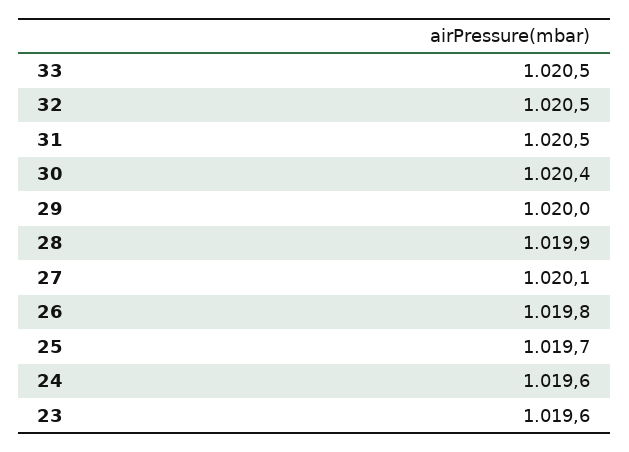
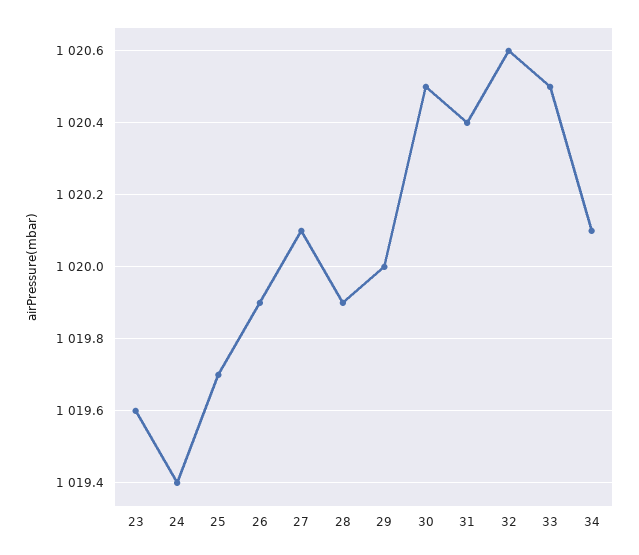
  {
    "33": 1020.5,
-   "32": 1020.5,
+   "32": 1020.6,
-   "31": 1020.5,
+   "31": 1020.4,
-   "30": 1020.4,
+   "30": 1020.5,
    "29": 1020,
    "28": 1019.9,
    "27": 1020.1,
-   "26": 1019.8,
+   "26": 1019.9,
    "25": 1019.7,
-   "24": 1019.6,
+   "24": 1019.4,
-   "23": 1019.6
+   "23": 1019.6,
+   "34": 1020.1
  }

